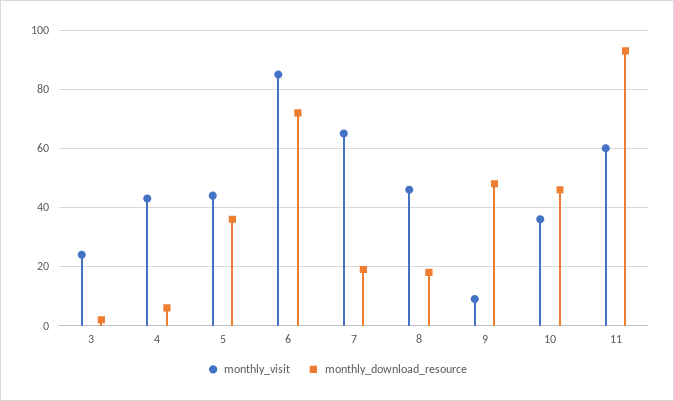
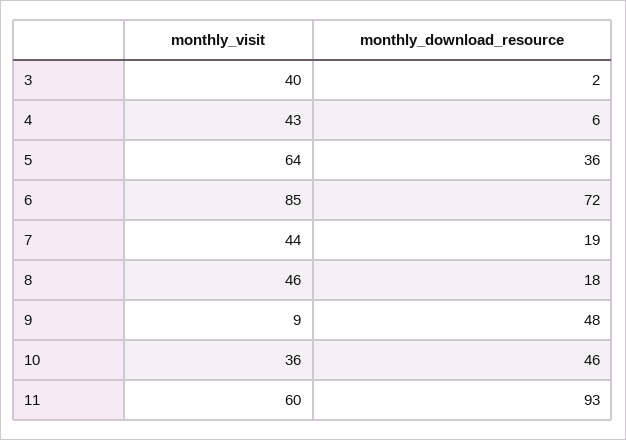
  {
    "monthly_visit": {
-     "3": 25,
+     "3": 40,
      "4": 43,
-     "5": 45,
+     "5": 64,
      "6": 85,
-     "7": 65,
+     "7": 44,
      "8": 46,
      "9": 9,
      "10": 36,
      "11": 60
    },
    "monthly_download_resource": {
      "3": 2,
      "4": 6,
      "5": 36,
      "6": 72,
      "7": 19,
      "8": 18,
      "9": 48,
      "10": 46,
      "11": 93
    }
  }

